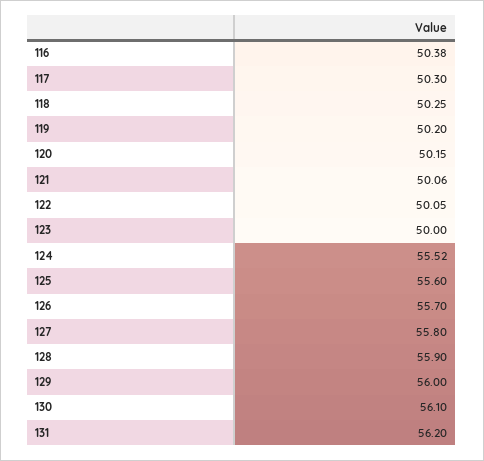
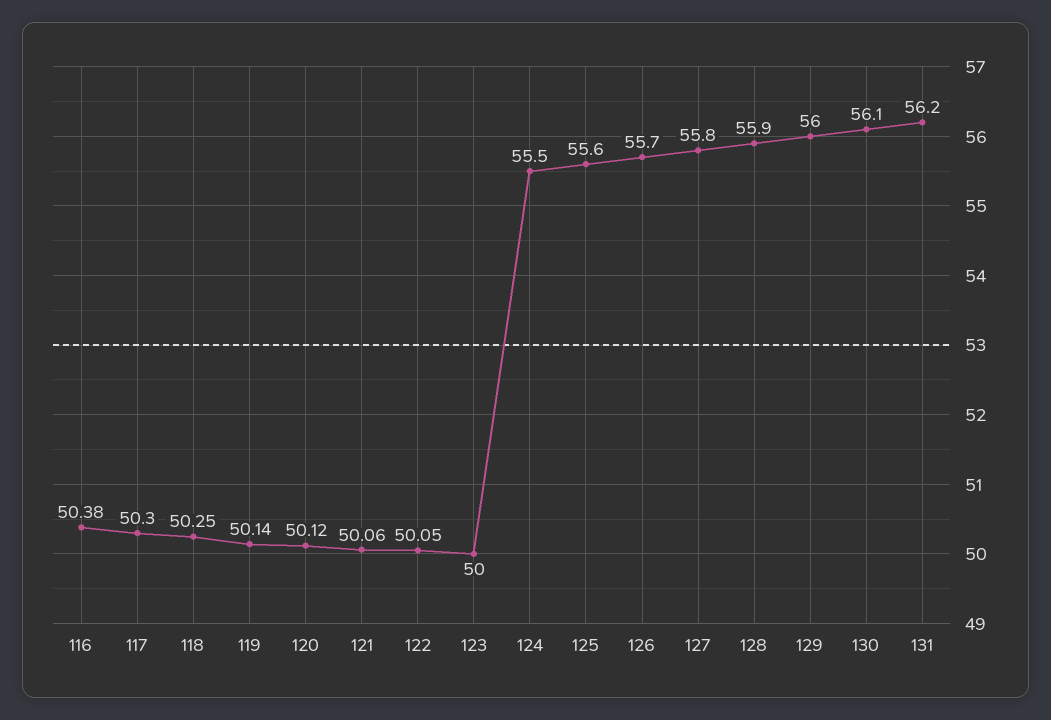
  {
    "116": 50.38,
    "117": 50.3,
    "118": 50.25,
-   "119": 50.2,
+   "119": 50.14,
-   "120": 50.15,
+   "120": 50.12,
    "121": 50.06,
    "122": 50.05,
    "123": 50,
-   "124": 55.52,
+   "124": 55.5,
    "125": 55.6,
    "126": 55.7,
    "127": 55.8,
    "128": 55.9,
    "129": 56,
    "130": 56.1,
    "131": 56.2
  }

